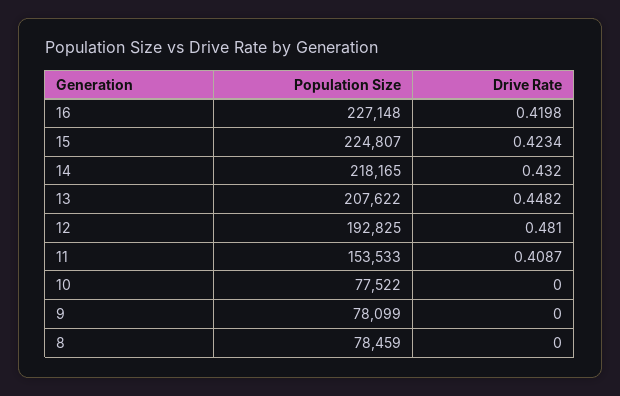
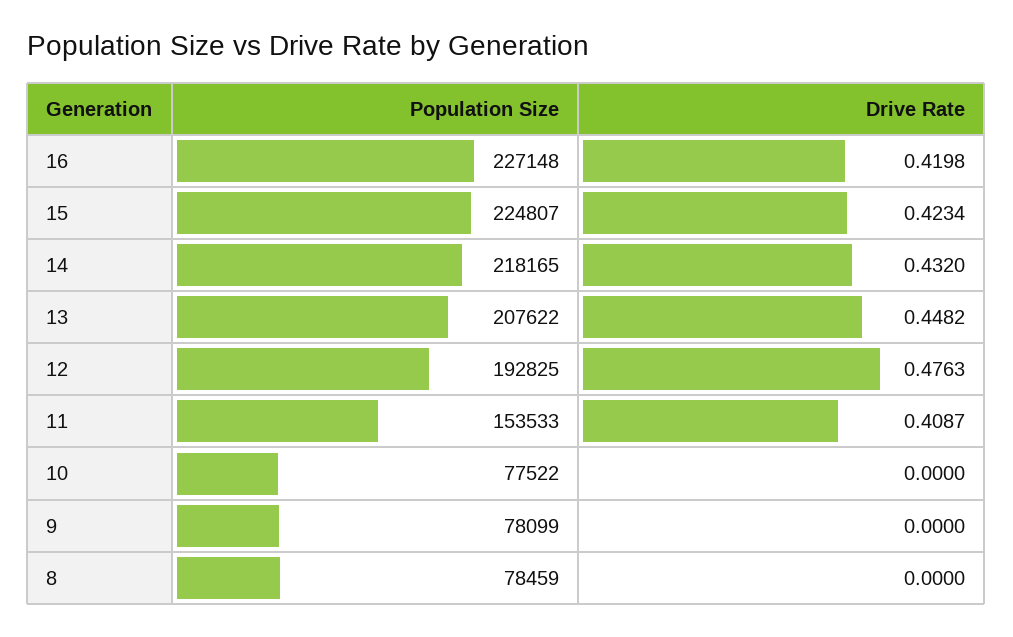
  {
    "Population Size": {
      "16": 227148,
      "15": 224807,
      "14": 218165,
      "13": 207622,
      "12": 192825,
      "11": 153533,
      "10": 77522,
      "9": 78099,
      "8": 78459
    },
    "Drive Rate": {
      "16": 0.4198,
      "15": 0.4234,
      "14": 0.432,
      "13": 0.4482,
-     "12": 0.481,
+     "12": 0.4763,
      "11": 0.4087,
      "10": 0,
      "9": 0,
      "8": 0
    }
  }

